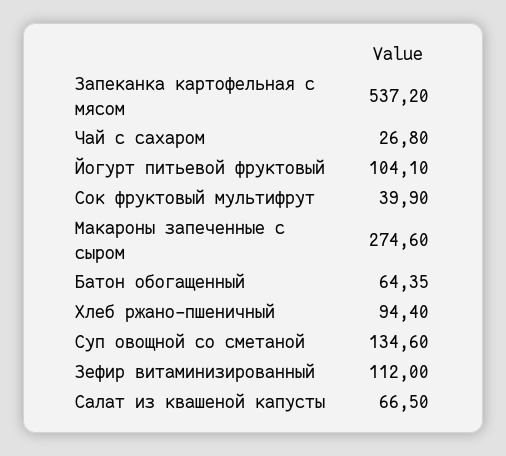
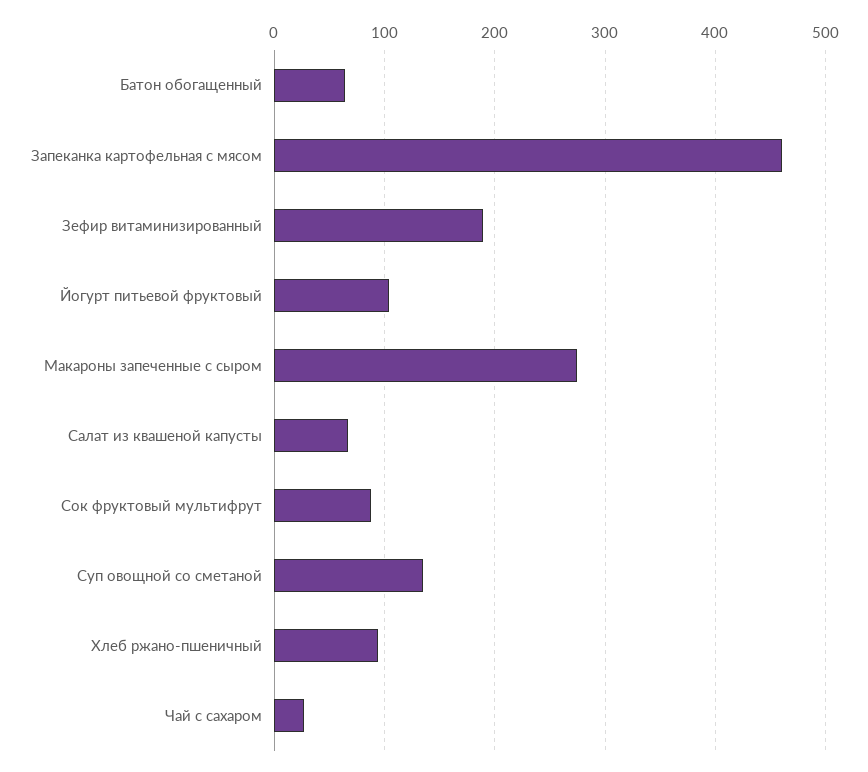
  {
-   "Запеканка картофельная с мясом": 537.2,
+   "Запеканка картофельная с мясом": 460,
    "Чай с сахаром": 26.8,
    "Йогурт питьевой фруктовый": 104.1,
-   "Сок фруктовый мультифрут": 39.9,
+   "Сок фруктовый мультифрут": 90,
    "Макароны запеченные с сыром": 274.6,
    "Батон обогащенный": 64.35,
    "Хлеб ржано-пшеничный": 94.4,
    "Суп овощной со сметаной": 134.6,
-   "Зефир витаминизированный": 112,
+   "Зефир витаминизированный": 190,
    "Салат из квашеной капусты": 66.5
  }

